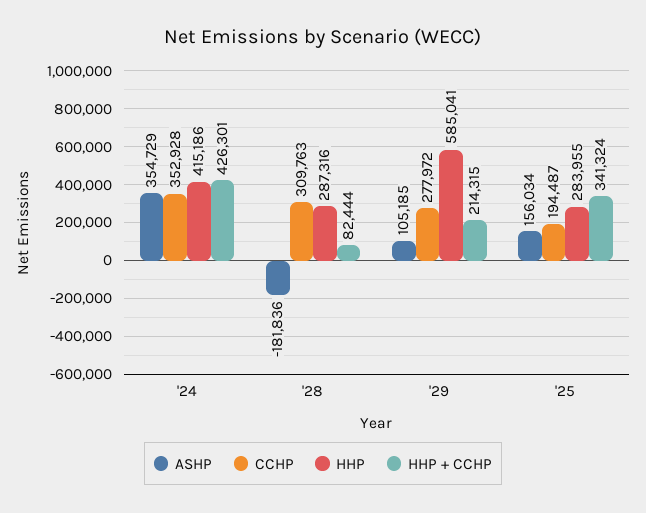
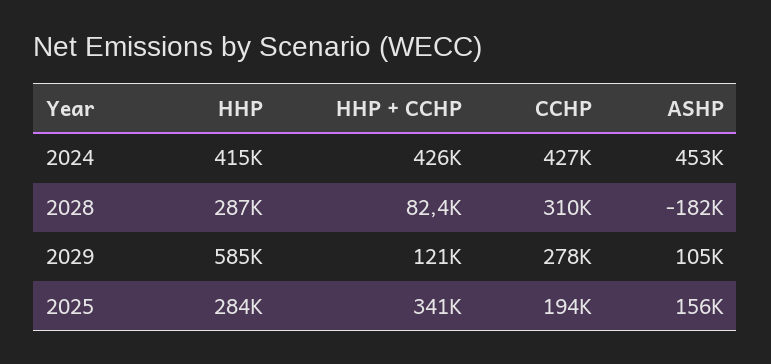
  {
    "ASHP": {
-     "'24": 354729,
+     "'24": 453000,
      "'28": -181836,
      "'29": 105185,
      "'25": 156034
    },
    "CCHP": {
-     "'24": 352928,
+     "'24": 427000,
      "'28": 309763,
      "'29": 277972,
      "'25": 194487
    },
    "HHP": {
      "'24": 415186,
      "'28": 287316,
      "'29": 585041,
      "'25": 283955
    },
    "HHP + CCHP": {
      "'24": 426301,
      "'28": 82444,
-     "'29": 214315,
+     "'29": 121000,
      "'25": 341324
    }
  }

